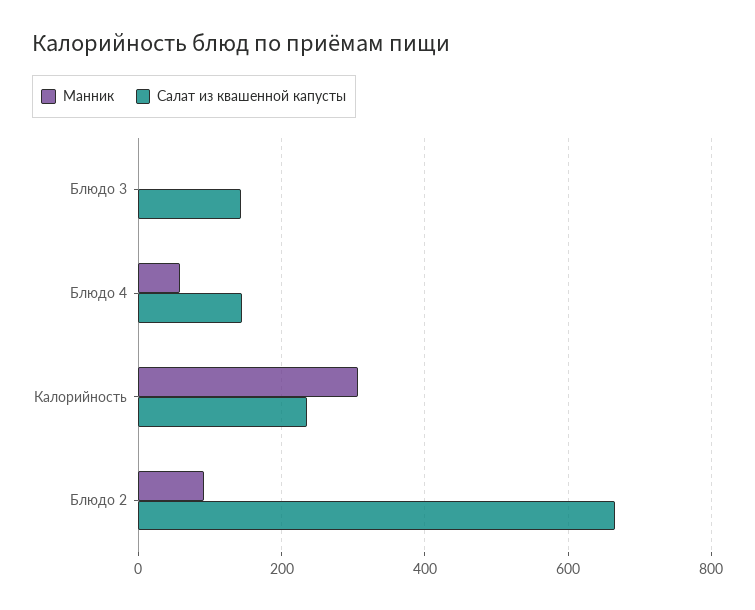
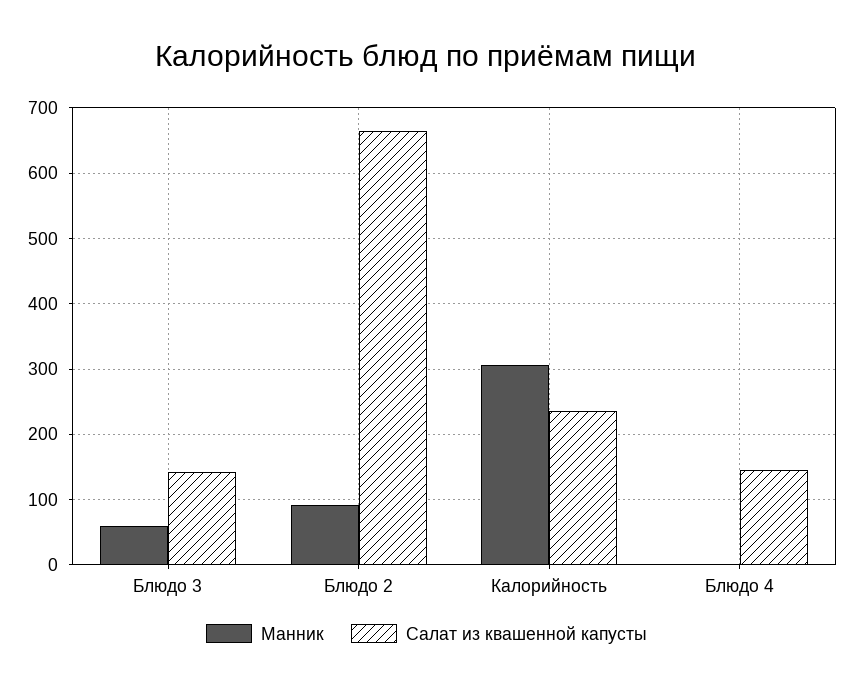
  {
    "Манник": {
-     "Блюдо 3": 0,
+     "Блюдо 3": 60,
-     "Блюдо 4": 60,
+     "Блюдо 4": 0,
      "Калорийность": 310,
      "Блюдо 2": 90
    },
    "Салат из квашенной капусты": {
      "Блюдо 3": 140,
      "Блюдо 4": 150,
      "Калорийность": 240,
      "Блюдо 2": 670
    }
  }

